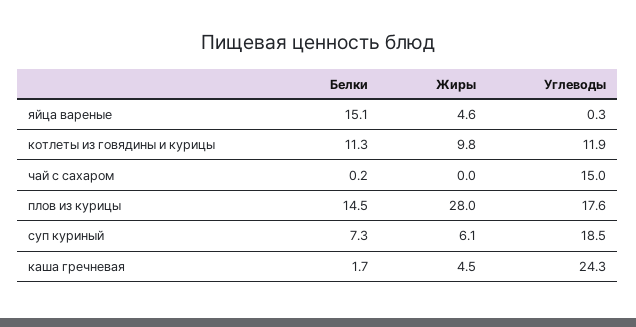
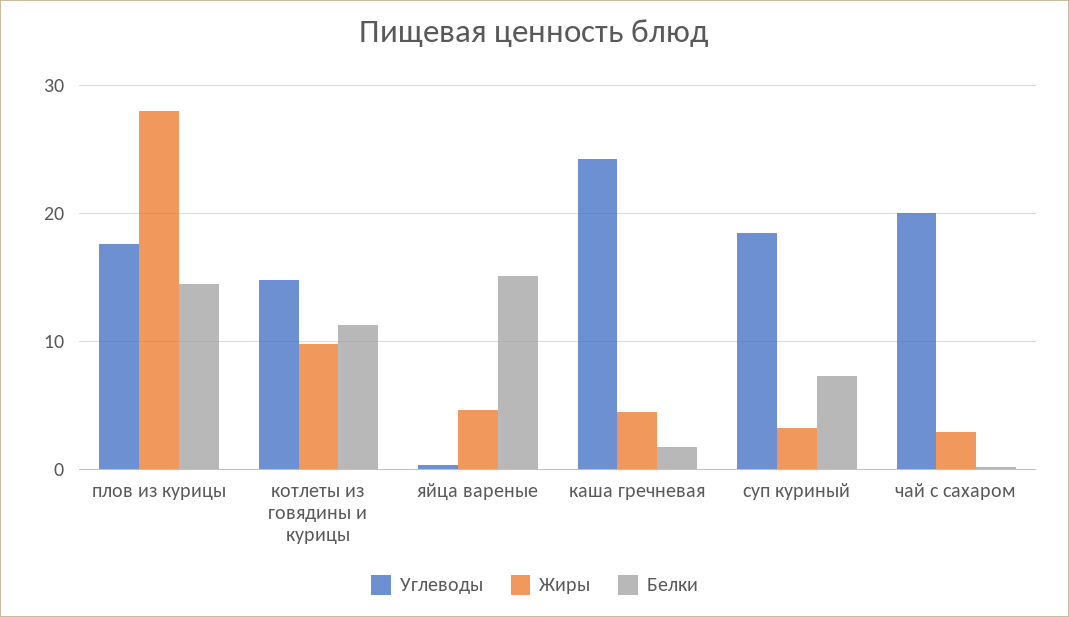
  {
    "Белки": {
      "яйца вареные": 15.1,
      "котлеты из говядины и курицы": 11.3,
      "чай с сахаром": 0.2,
      "плов из курицы": 14.5,
      "суп куриный": 7.3,
      "каша гречневая": 1.7
    },
    "Жиры": {
      "яйца вареные": 4.6,
      "котлеты из говядины и курицы": 9.8,
-     "чай с сахаром": 0,
+     "чай с сахаром": 3,
      "плов из курицы": 28,
-     "суп куриный": 6.1,
+     "суп куриный": 3,
      "каша гречневая": 4.5
    },
    "Углеводы": {
      "яйца вареные": 0.3,
-     "котлеты из говядины и курицы": 11.9,
+     "котлеты из говядины и курицы": 15,
-     "чай с сахаром": 15,
+     "чай с сахаром": 20,
      "плов из курицы": 17.6,
      "суп куриный": 18.5,
      "каша гречневая": 24.3
    }
  }

